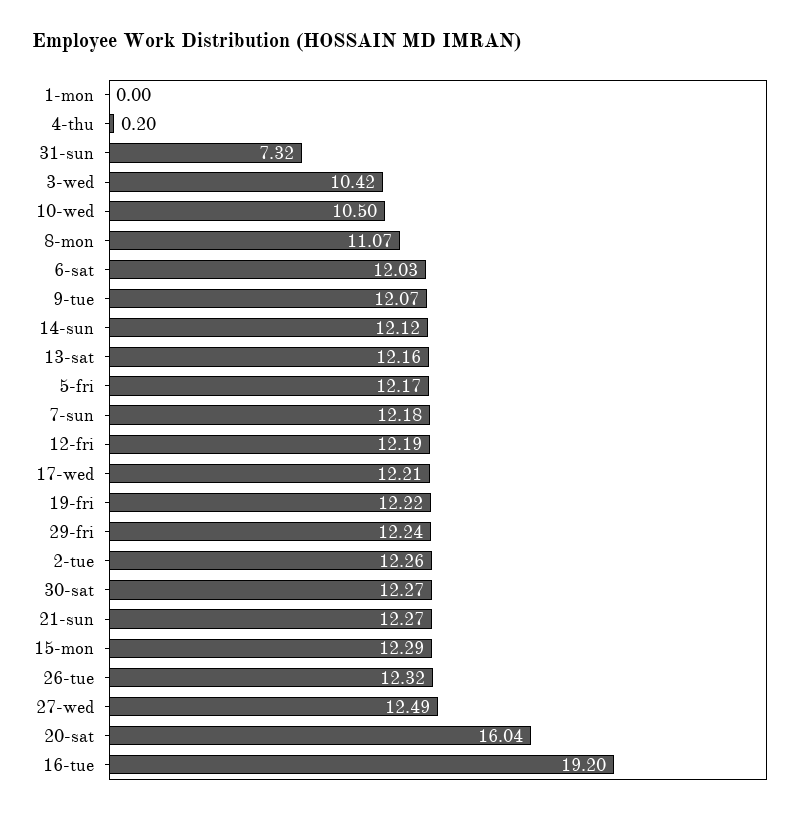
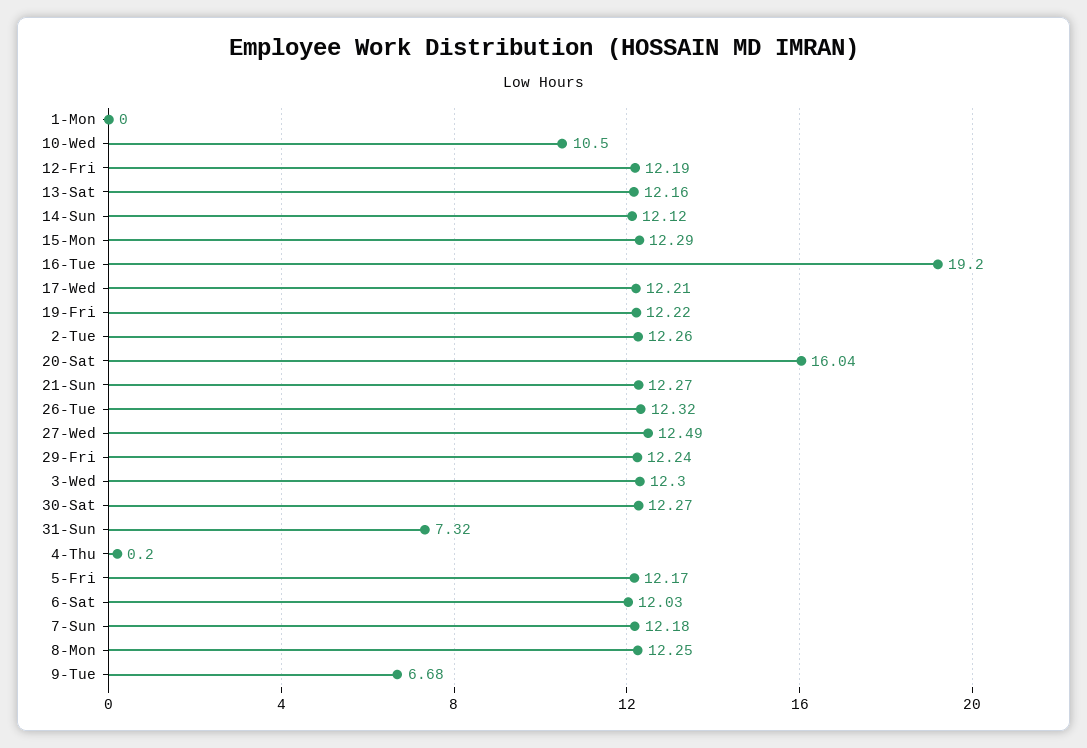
  {
    "1-mon": 0,
    "4-thu": 0.2,
    "31-sun": 7.32,
-   "3-wed": 10.42,
+   "3-wed": 12.3,
    "10-wed": 10.5,
-   "8-mon": 11.07,
+   "8-mon": 12.25,
    "6-sat": 12.03,
-   "9-tue": 12.07,
+   "9-tue": 6.68,
    "14-sun": 12.12,
    "13-sat": 12.16,
    "5-fri": 12.17,
    "7-sun": 12.18,
    "12-fri": 12.19,
    "17-wed": 12.21,
    "19-fri": 12.22,
    "29-fri": 12.24,
    "2-tue": 12.26,
    "30-sat": 12.27,
    "21-sun": 12.27,
    "15-mon": 12.29,
    "26-tue": 12.32,
    "27-wed": 12.49,
    "20-sat": 16.04,
    "16-tue": 19.2
  }

